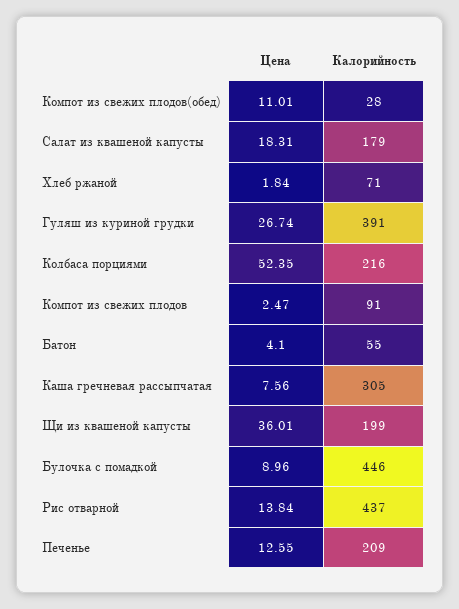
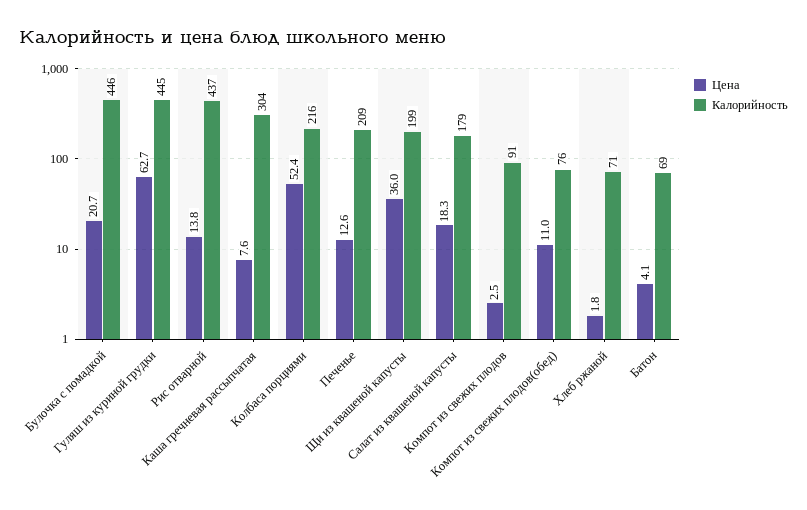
  {
    "Цена": {
      "Компот из свежих плодов(обед)": 11.01,
      "Салат из квашеной капусты": 18.31,
      "Хлеб ржаной": 1.84,
-     "Гуляш из куриной грудки": 26.74,
+     "Гуляш из куриной грудки": 62.7,
      "Колбаса порциями": 52.35,
      "Компот из свежих плодов": 2.47,
      "Батон": 4.1,
      "Каша гречневая рассыпчатая": 7.56,
      "Щи из квашеной капусты": 36.01,
-     "Булочка с помадкой": 8.96,
+     "Булочка с помадкой": 20.7,
      "Рис отварной": 13.84,
      "Печенье": 12.55
    },
    "Калорийность": {
-     "Компот из свежих плодов(обед)": 28,
+     "Компот из свежих плодов(обед)": 76,
      "Салат из квашеной капусты": 179,
      "Хлеб ржаной": 71,
-     "Гуляш из куриной грудки": 391,
+     "Гуляш из куриной грудки": 445,
      "Колбаса порциями": 216,
      "Компот из свежих плодов": 91,
-     "Батон": 55,
+     "Батон": 69,
-     "Каша гречневая рассыпчатая": 305,
+     "Каша гречневая рассыпчатая": 304,
      "Щи из квашеной капусты": 199,
      "Булочка с помадкой": 446,
      "Рис отварной": 437,
      "Печенье": 209
    }
  }

